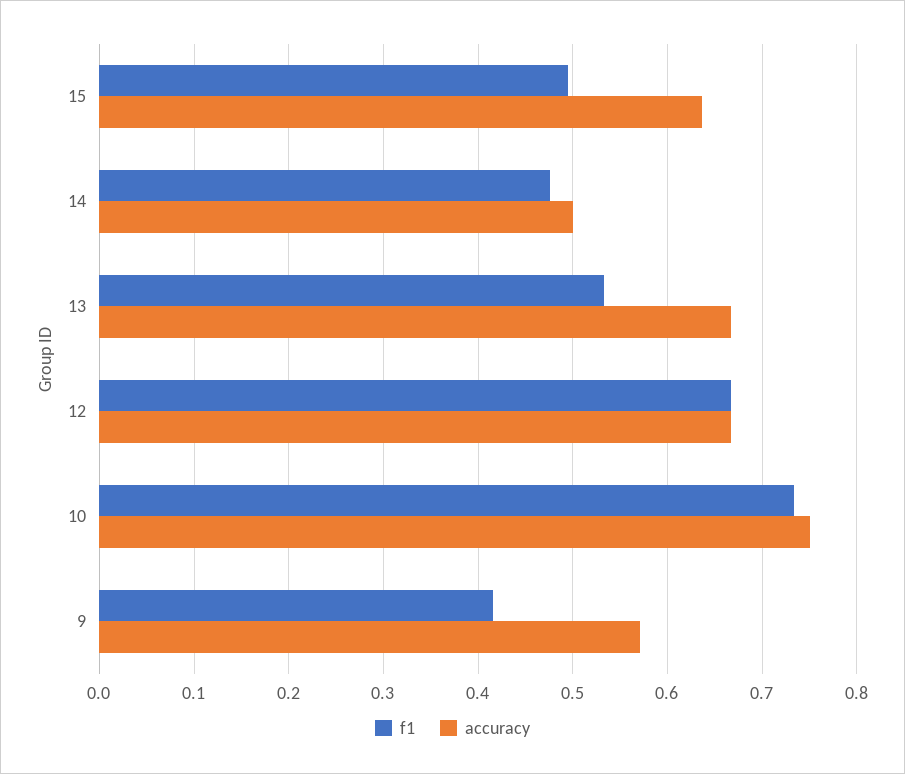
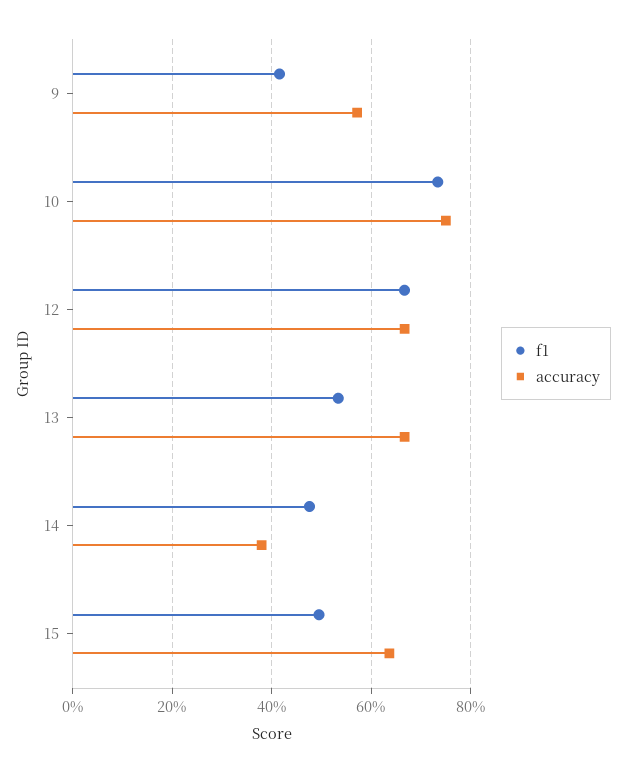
  {
    "f1": {
      "15": 0.49,
      "14": 0.48,
      "13": 0.53,
      "12": 0.67,
      "10": 0.73,
      "9": 0.42
    },
    "accuracy": {
      "15": 0.64,
-     "14": 0.5,
+     "14": 0.38,
      "13": 0.67,
      "12": 0.67,
      "10": 0.75,
      "9": 0.57
    }
  }

